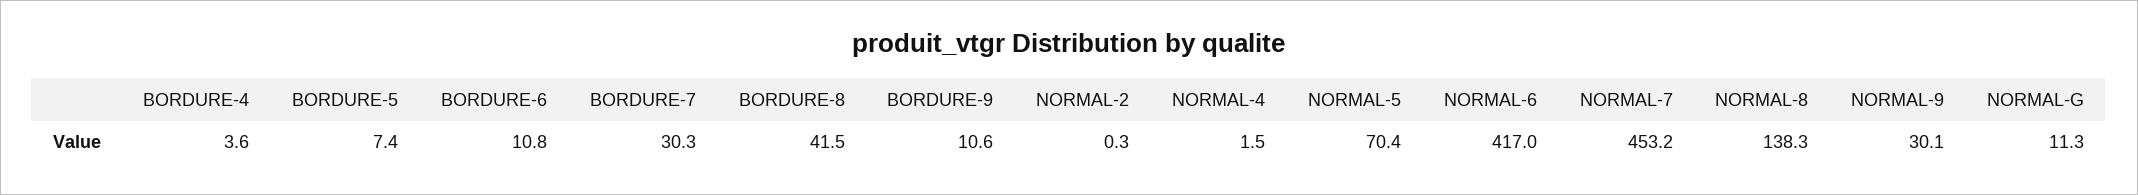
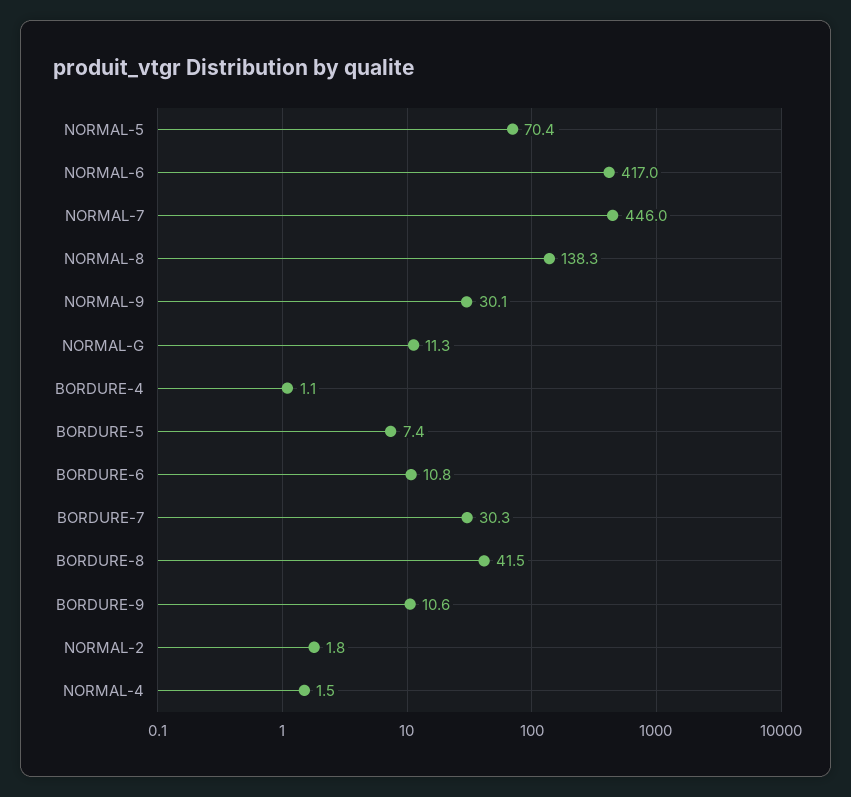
  {
-   "BORDURE-4": 3.6,
+   "BORDURE-4": 1.1,
    "BORDURE-5": 7.4,
    "BORDURE-6": 10.8,
    "BORDURE-7": 30.3,
    "BORDURE-8": 41.5,
    "BORDURE-9": 10.6,
-   "NORMAL-2": 0.3,
+   "NORMAL-2": 1.8,
    "NORMAL-4": 1.5,
    "NORMAL-5": 70.4,
    "NORMAL-6": 417,
-   "NORMAL-7": 453.2,
+   "NORMAL-7": 446,
    "NORMAL-8": 138.3,
    "NORMAL-9": 30.1,
    "NORMAL-G": 11.3
  }

